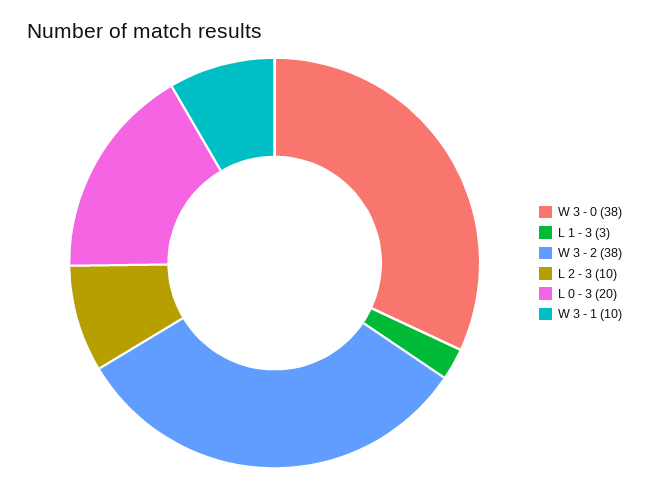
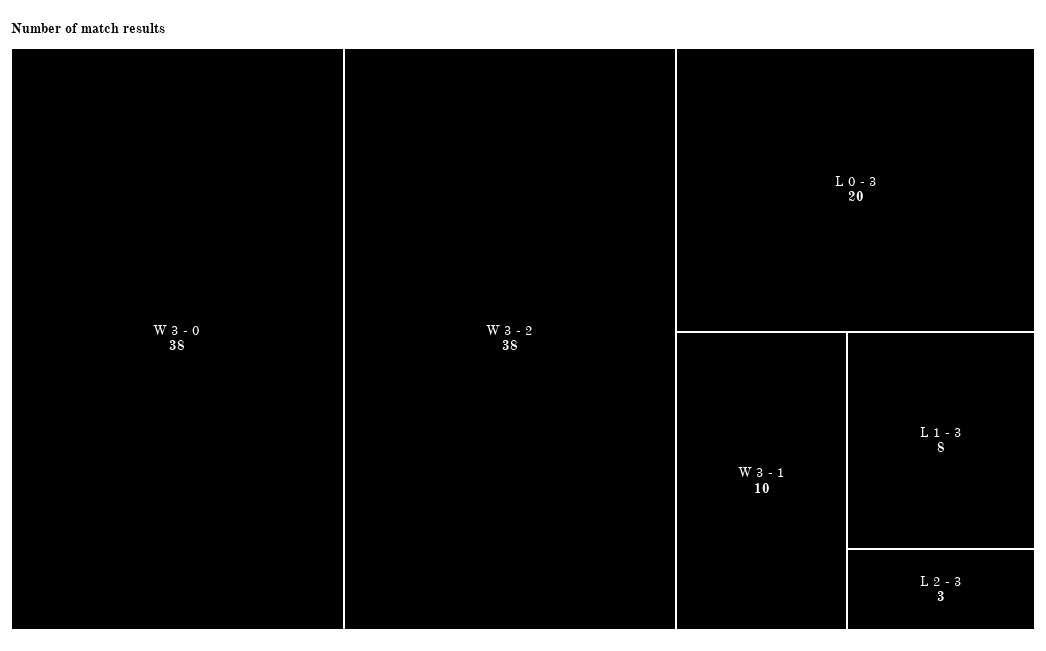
  {
    "W 3 - 0": 38,
-   "L 1 - 3": 3,
+   "L 1 - 3": 8,
    "W 3 - 2": 38,
-   "L 2 - 3": 10,
+   "L 2 - 3": 3,
    "L 0 - 3": 20,
    "W 3 - 1": 10
  }

